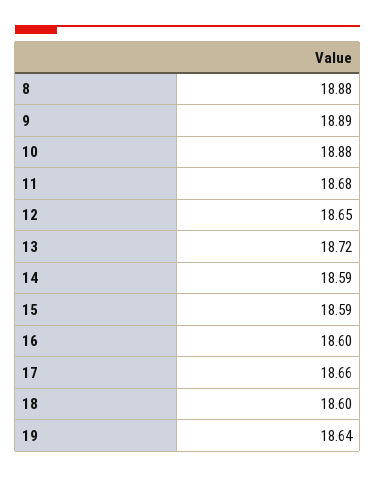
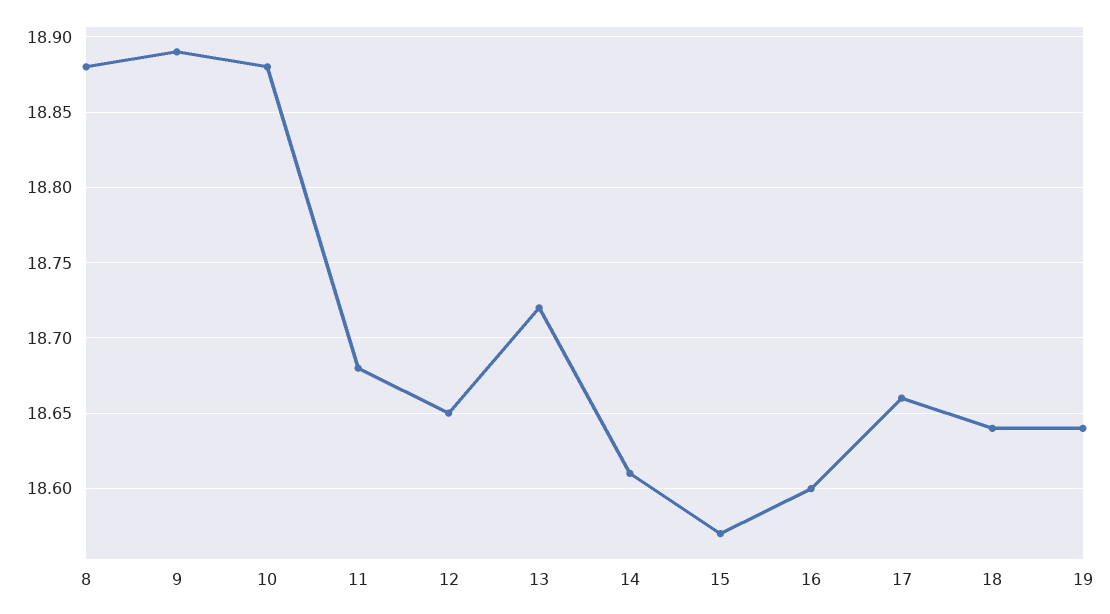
  {
    "8": 18.88,
    "9": 18.89,
    "10": 18.88,
    "11": 18.68,
    "12": 18.65,
    "13": 18.72,
-   "14": 18.59,
+   "14": 18.61,
-   "15": 18.59,
+   "15": 18.57,
    "16": 18.6,
    "17": 18.66,
-   "18": 18.6,
+   "18": 18.64,
    "19": 18.64
  }

